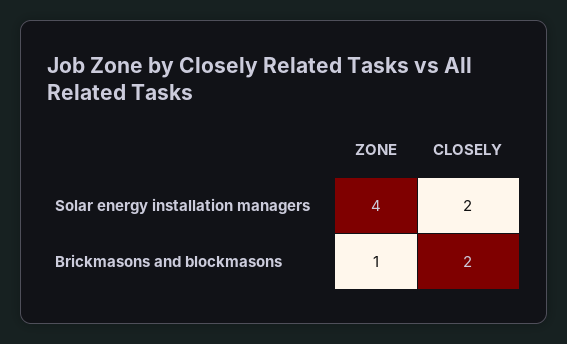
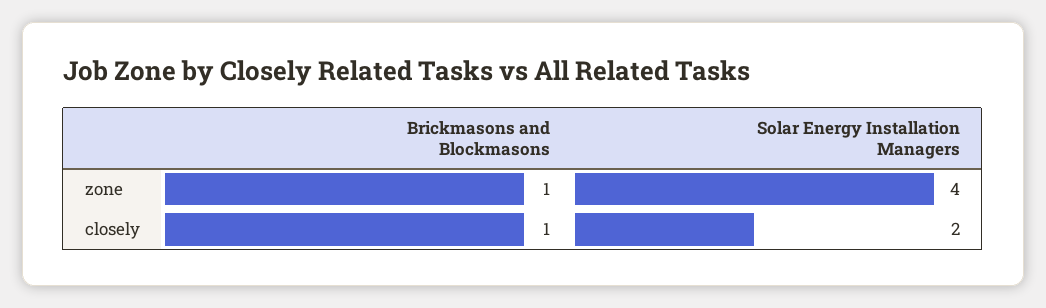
  {
    "ZONE": {
      "Solar energy installation managers": 4,
      "Brickmasons and blockmasons": 1
    },
    "CLOSELY": {
      "Solar energy installation managers": 2,
-     "Brickmasons and blockmasons": 2
+     "Brickmasons and blockmasons": 1
    }
  }

